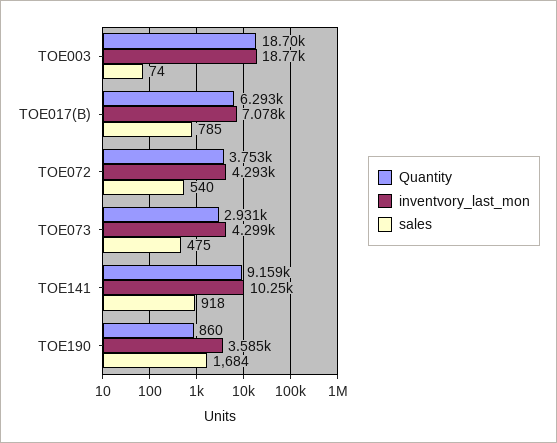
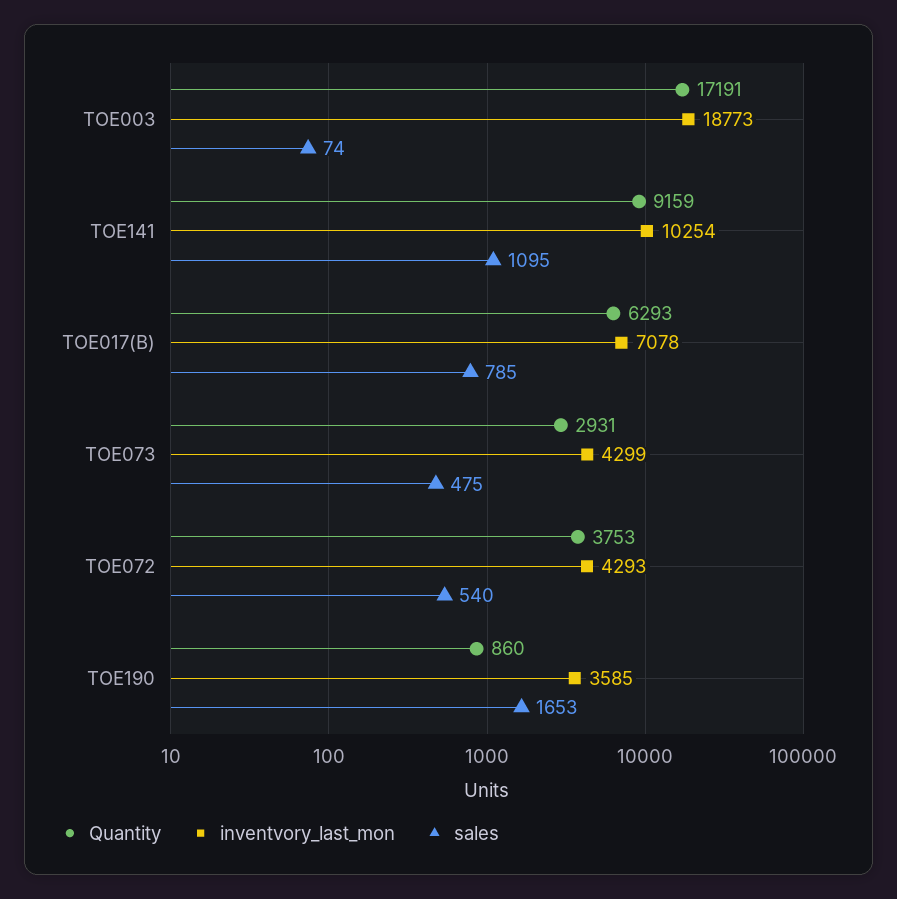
  {
    "Quantity": {
-     "TOE003": 18700,
+     "TOE003": 17191,
      "TOE017(B)": 6293,
      "TOE072": 3753,
      "TOE073": 2931,
      "TOE141": 9159,
      "TOE190": 860
    },
    "inventvory_last_mon": {
      "TOE003": 18773,
      "TOE017(B)": 7078,
      "TOE072": 4293,
      "TOE073": 4299,
      "TOE141": 10254,
      "TOE190": 3585
    },
    "sales": {
      "TOE003": 74,
      "TOE017(B)": 785,
      "TOE072": 540,
      "TOE073": 475,
-     "TOE141": 918,
+     "TOE141": 1095,
-     "TOE190": 1684
+     "TOE190": 1653
    }
  }

